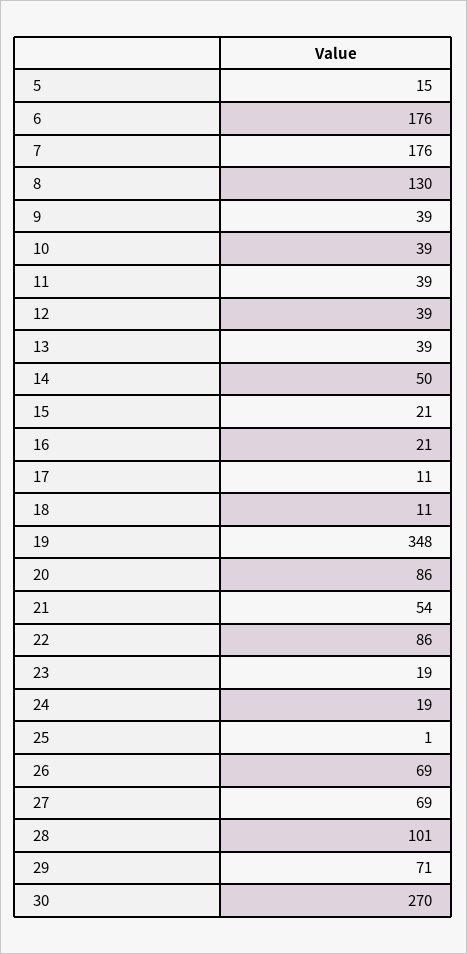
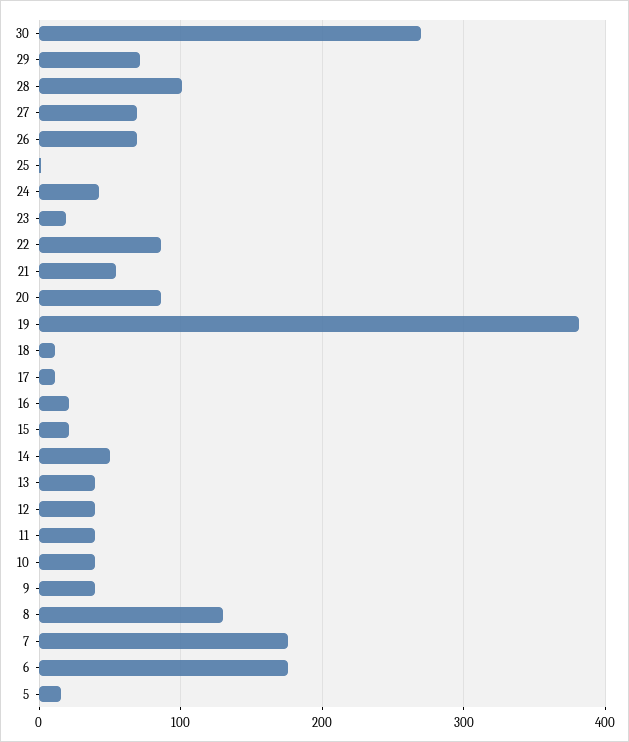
  {
    "5": 15,
    "6": 176,
    "7": 176,
    "8": 130,
    "9": 39,
    "10": 39,
    "11": 39,
    "12": 39,
    "13": 39,
    "14": 50,
    "15": 21,
    "16": 21,
    "17": 11,
    "18": 11,
-   "19": 348,
+   "19": 380,
    "20": 86,
    "21": 54,
    "22": 86,
    "23": 19,
-   "24": 19,
+   "24": 40,
    "25": 1,
    "26": 69,
    "27": 69,
    "28": 101,
    "29": 71,
    "30": 270
  }

